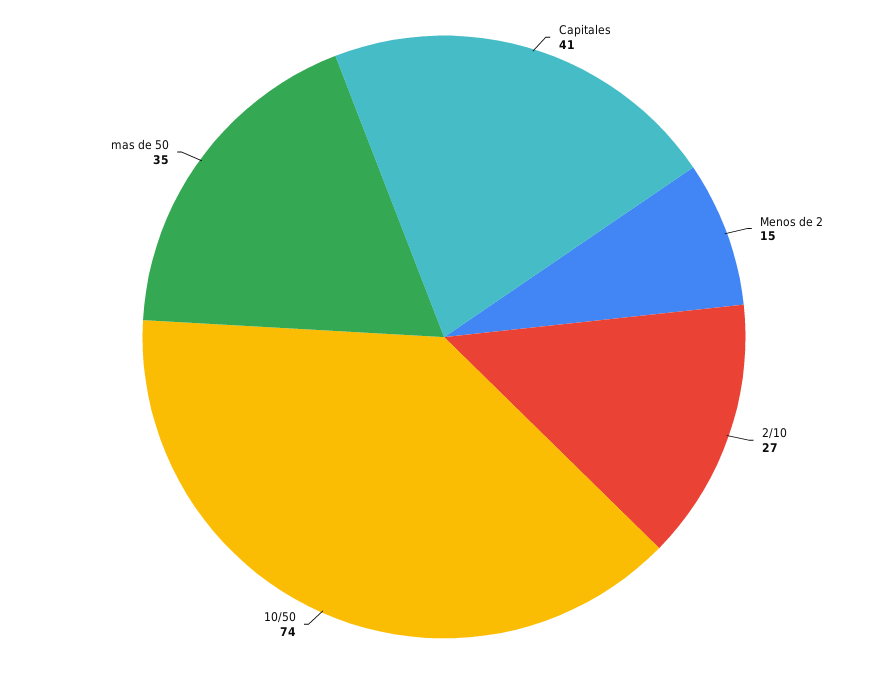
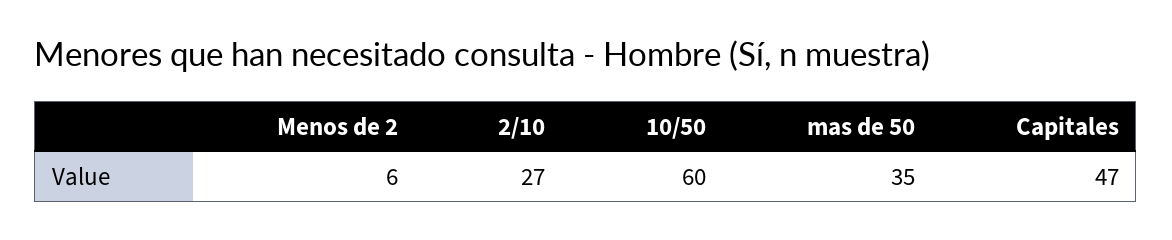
  {
-   "Capitales": 41,
+   "Capitales": 47,
-   "Menos de 2": 15,
+   "Menos de 2": 6,
    "2/10": 27,
-   "10/50": 74,
+   "10/50": 60,
    "mas de 50": 35
  }

